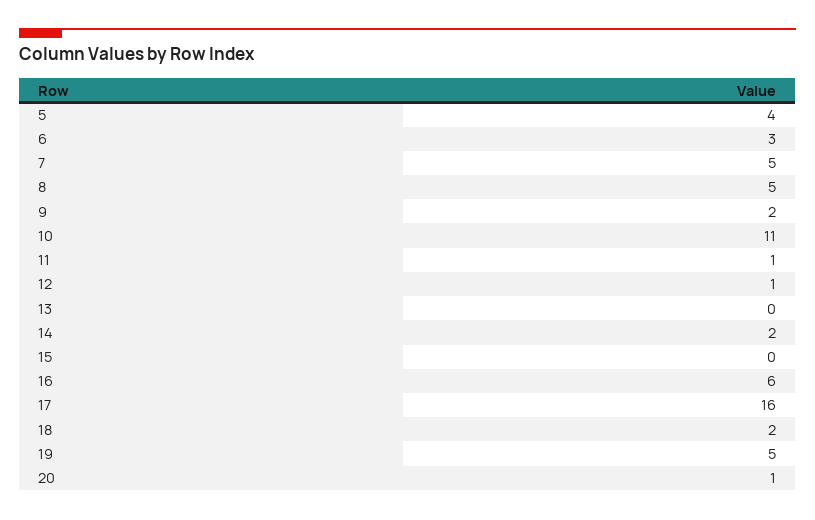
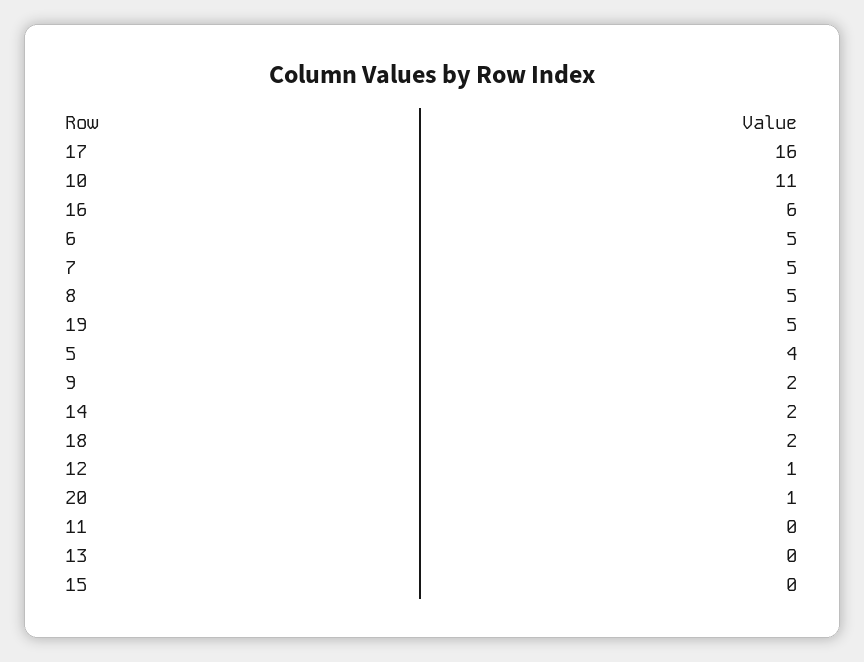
  {
    "5": 4,
-   "6": 3,
+   "6": 5,
    "7": 5,
    "8": 5,
    "9": 2,
    "10": 11,
-   "11": 1,
+   "11": 0,
    "12": 1,
    "13": 0,
    "14": 2,
    "15": 0,
    "16": 6,
    "17": 16,
    "18": 2,
    "19": 5,
    "20": 1
  }

